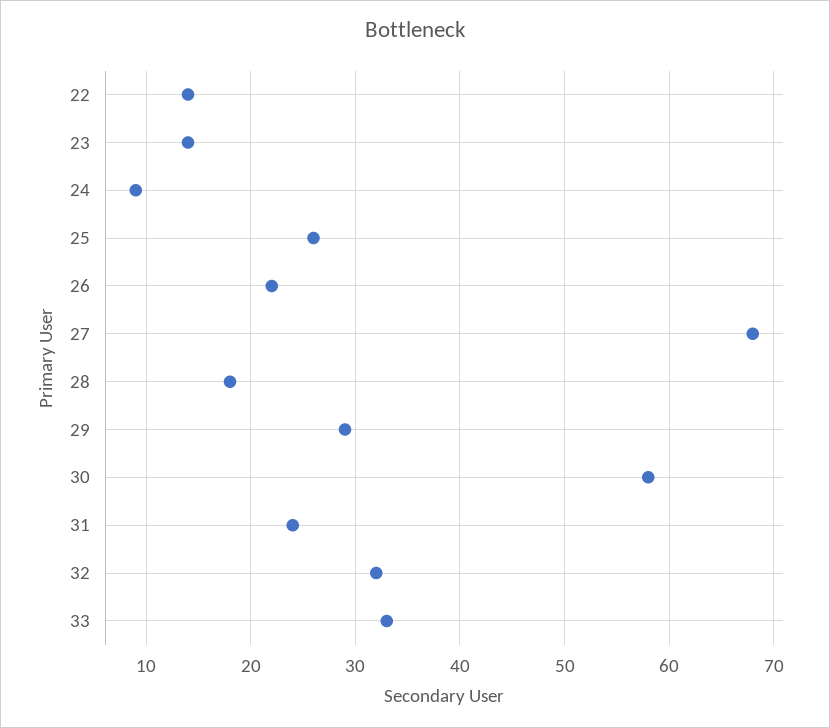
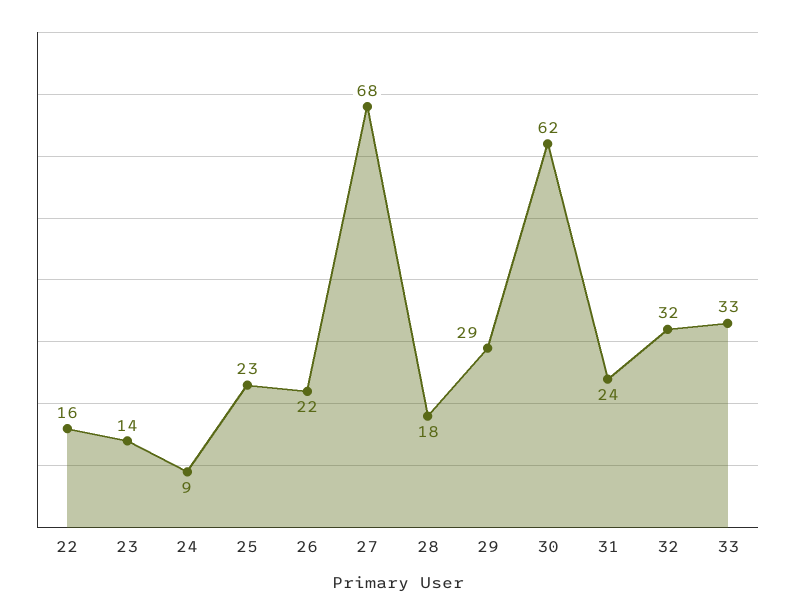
  {
-   "22": 14,
+   "22": 16,
    "23": 14,
    "24": 9,
-   "25": 26,
+   "25": 23,
    "26": 22,
    "27": 68,
    "28": 18,
    "29": 29,
-   "30": 58,
+   "30": 62,
    "31": 24,
    "32": 32,
    "33": 33
  }

